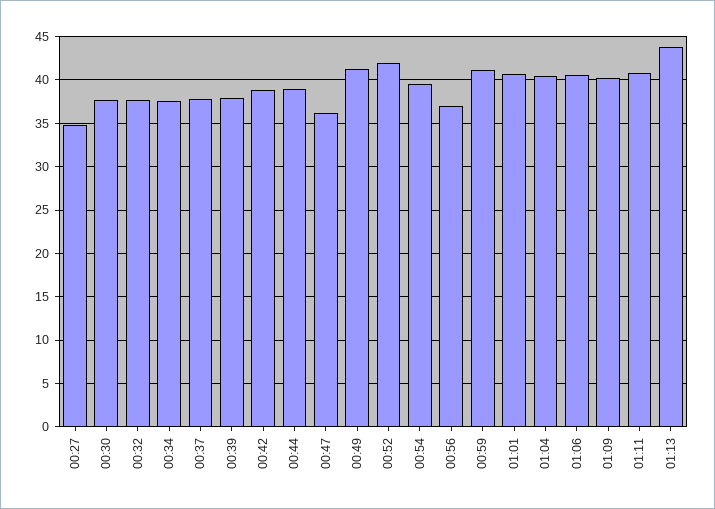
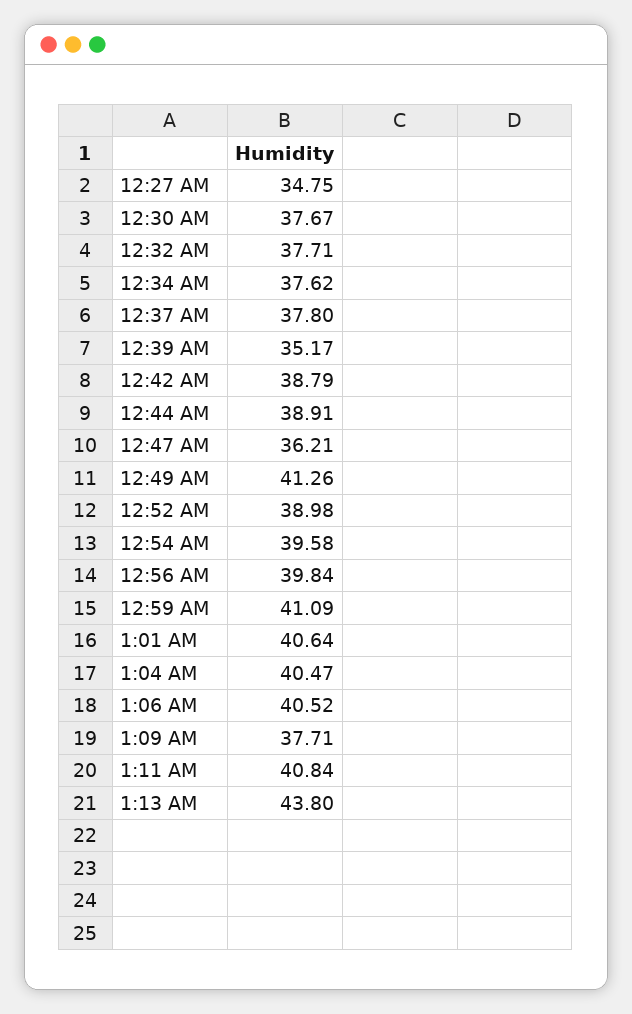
  {
    "00:27": 34.75,
    "00:30": 37.67,
    "00:32": 37.71,
    "00:34": 37.62,
    "00:37": 37.8,
-   "00:39": 38,
+   "00:39": 35.17,
    "00:42": 38.79,
    "00:44": 38.91,
    "00:47": 36.21,
    "00:49": 41.26,
-   "00:52": 42,
+   "00:52": 38.98,
    "00:54": 39.58,
-   "00:56": 37,
+   "00:56": 39.84,
    "00:59": 41.09,
    "01:01": 40.64,
    "01:04": 40.47,
    "01:06": 40.52,
-   "01:09": 40,
+   "01:09": 37.71,
    "01:11": 40.84,
    "01:13": 43.8
  }

